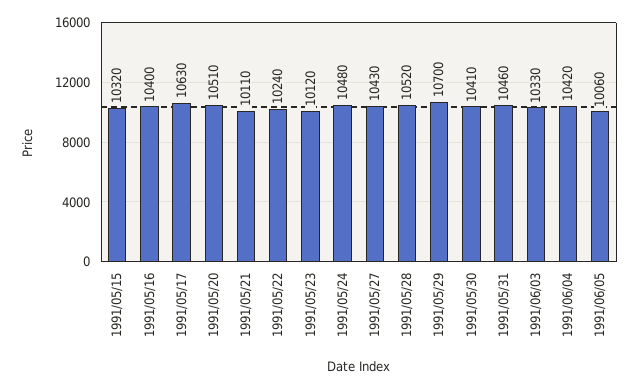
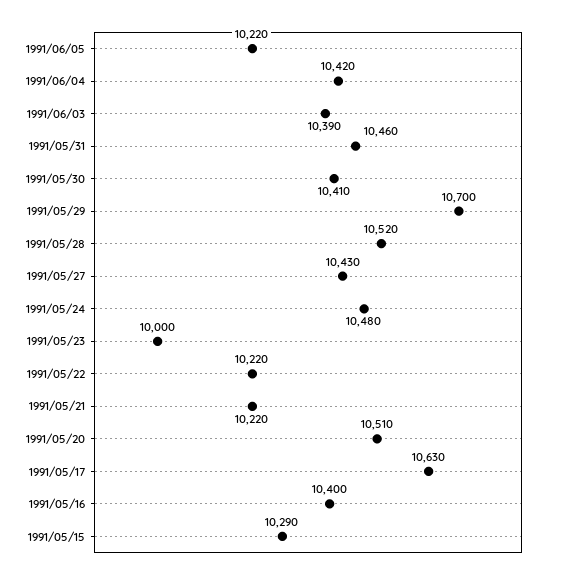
  {
-   "1991/05/15": 10320,
+   "1991/05/15": 10290,
    "1991/05/16": 10400,
    "1991/05/17": 10630,
    "1991/05/20": 10510,
-   "1991/05/21": 10110,
+   "1991/05/21": 10220,
-   "1991/05/22": 10240,
+   "1991/05/22": 10220,
-   "1991/05/23": 10120,
+   "1991/05/23": 10000,
    "1991/05/24": 10480,
    "1991/05/27": 10430,
    "1991/05/28": 10520,
    "1991/05/29": 10700,
    "1991/05/30": 10410,
    "1991/05/31": 10460,
-   "1991/06/03": 10330,
+   "1991/06/03": 10390,
    "1991/06/04": 10420,
-   "1991/06/05": 10060
+   "1991/06/05": 10220
  }

